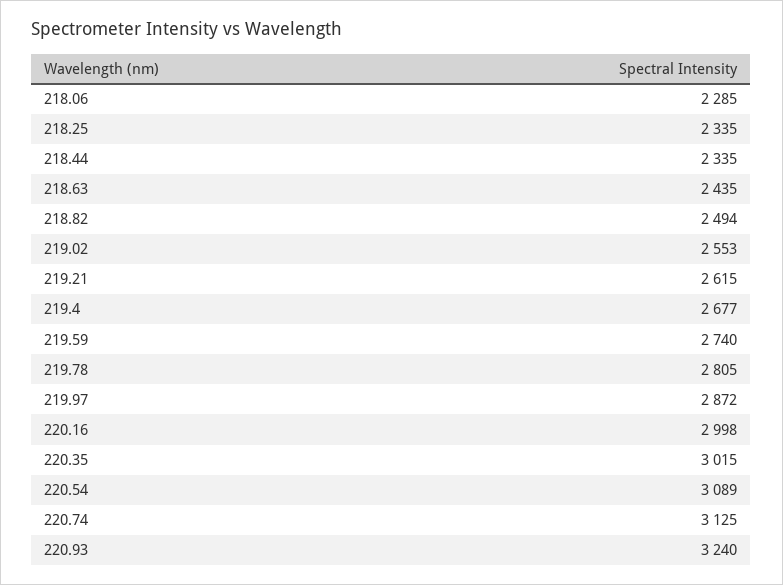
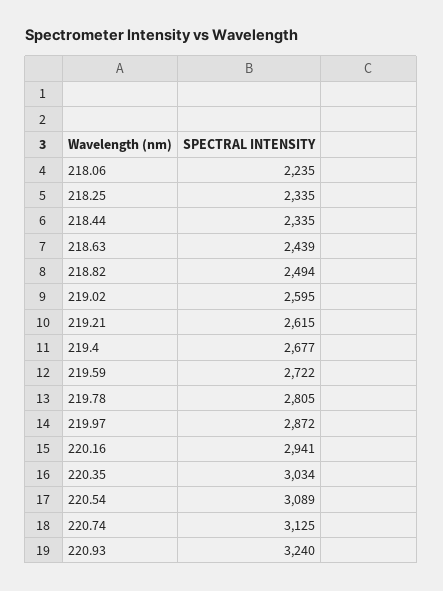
  {
-   "218.06": 2285,
+   "218.06": 2235,
    "218.25": 2335,
    "218.44": 2335,
-   "218.63": 2435,
+   "218.63": 2439,
    "218.82": 2494,
-   "219.02": 2553,
+   "219.02": 2595,
    "219.21": 2615,
    "219.4": 2677,
-   "219.59": 2740,
+   "219.59": 2722,
    "219.78": 2805,
    "219.97": 2872,
-   "220.16": 2998,
+   "220.16": 2941,
-   "220.35": 3015,
+   "220.35": 3034,
    "220.54": 3089,
    "220.74": 3125,
    "220.93": 3240
  }

